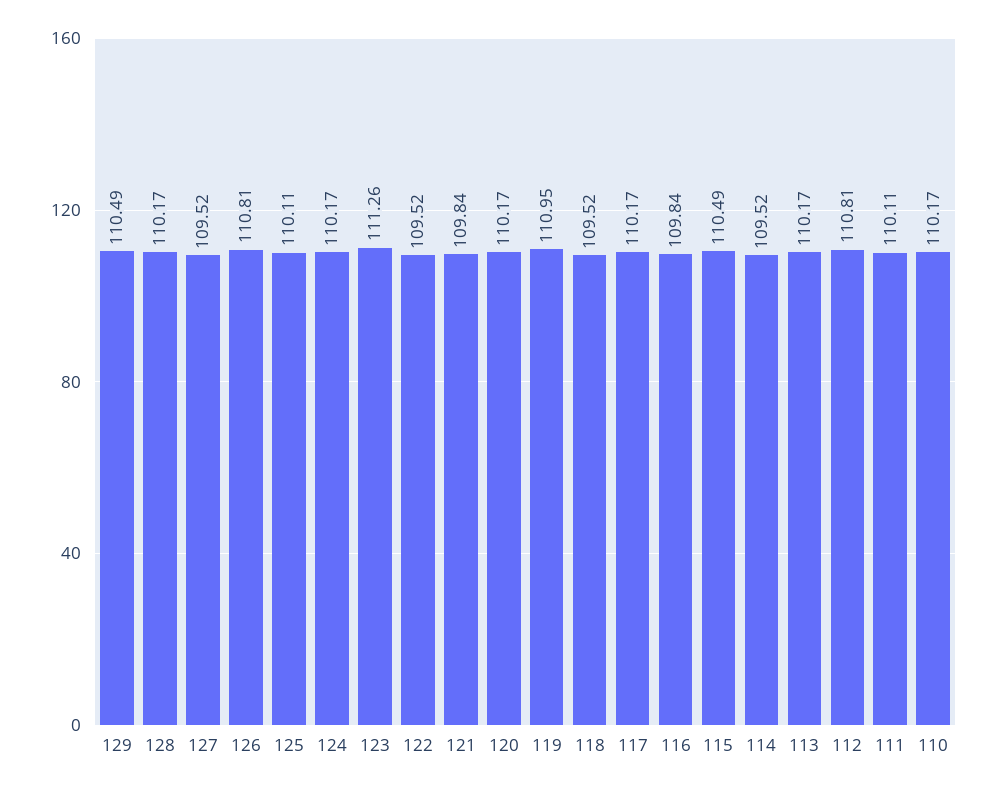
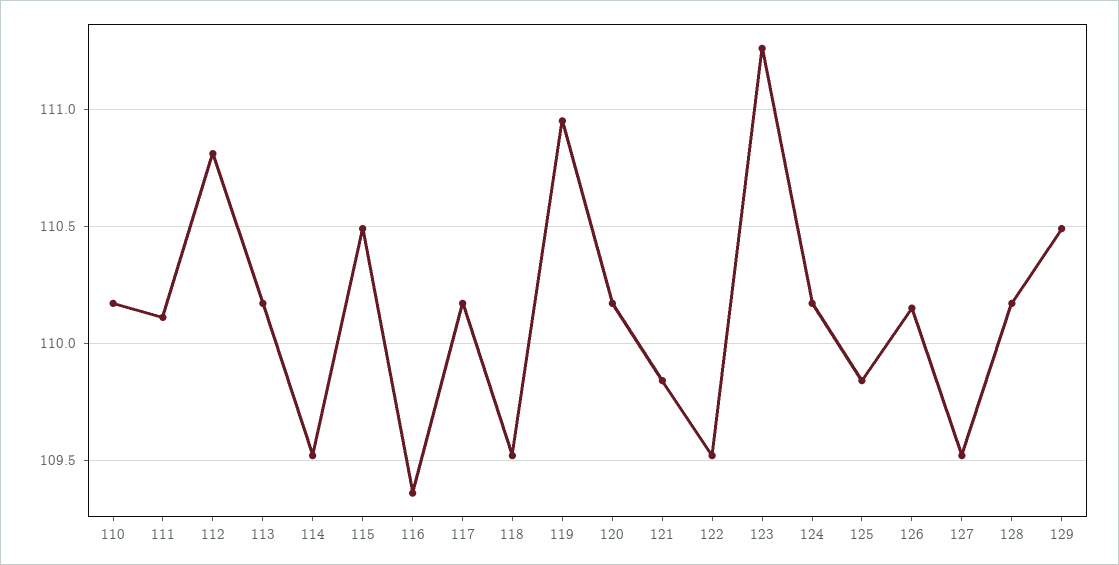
  {
    "129": 110.49,
    "128": 110.17,
    "127": 109.52,
-   "126": 110.81,
+   "126": 110.15,
-   "125": 110.11,
+   "125": 109.85,
    "124": 110.17,
    "123": 111.26,
    "122": 109.52,
    "121": 109.84,
    "120": 110.17,
    "119": 110.95,
    "118": 109.52,
    "117": 110.17,
-   "116": 109.84,
+   "116": 109.35,
    "115": 110.49,
    "114": 109.52,
    "113": 110.17,
    "112": 110.81,
    "111": 110.11,
    "110": 110.17
  }

